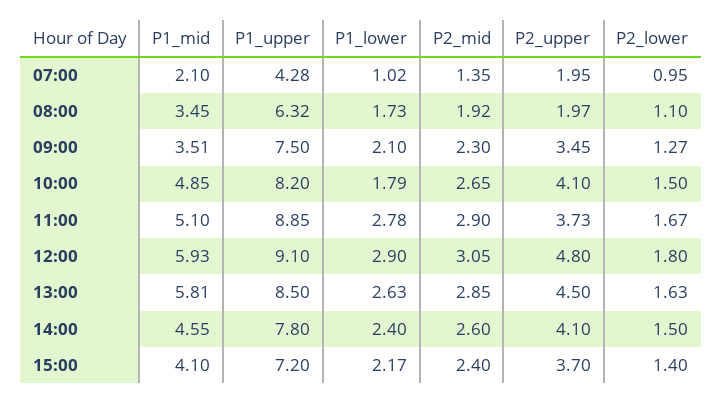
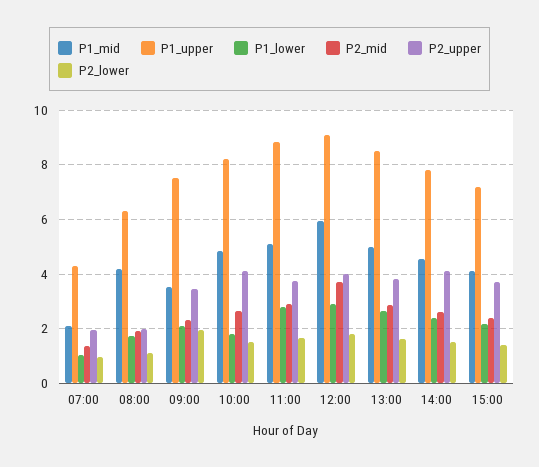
  {
    "P1_mid": {
      "07:00": 2.1,
-     "08:00": 3.45,
+     "08:00": 4.25,
      "09:00": 3.51,
      "10:00": 4.85,
      "11:00": 5.1,
      "12:00": 5.93,
-     "13:00": 5.81,
+     "13:00": 5,
      "14:00": 4.55,
      "15:00": 4.1
    },
    "P1_upper": {
      "07:00": 4.28,
      "08:00": 6.32,
      "09:00": 7.5,
      "10:00": 8.2,
      "11:00": 8.85,
      "12:00": 9.1,
      "13:00": 8.5,
      "14:00": 7.8,
      "15:00": 7.2
    },
    "P1_lower": {
      "07:00": 1.02,
      "08:00": 1.73,
      "09:00": 2.1,
      "10:00": 1.79,
      "11:00": 2.78,
      "12:00": 2.9,
      "13:00": 2.63,
      "14:00": 2.4,
      "15:00": 2.17
    },
    "P2_mid": {
      "07:00": 1.35,
      "08:00": 1.92,
      "09:00": 2.3,
      "10:00": 2.65,
      "11:00": 2.9,
-     "12:00": 3.05,
+     "12:00": 3.75,
      "13:00": 2.85,
      "14:00": 2.6,
      "15:00": 2.4
    },
    "P2_upper": {
      "07:00": 1.95,
      "08:00": 1.97,
      "09:00": 3.45,
      "10:00": 4.1,
      "11:00": 3.73,
-     "12:00": 4.8,
+     "12:00": 4,
-     "13:00": 4.5,
+     "13:00": 3.75,
      "14:00": 4.1,
      "15:00": 3.7
    },
    "P2_lower": {
      "07:00": 0.95,
      "08:00": 1.1,
-     "09:00": 1.27,
+     "09:00": 2,
      "10:00": 1.5,
      "11:00": 1.67,
      "12:00": 1.8,
      "13:00": 1.63,
      "14:00": 1.5,
      "15:00": 1.4
    }
  }

